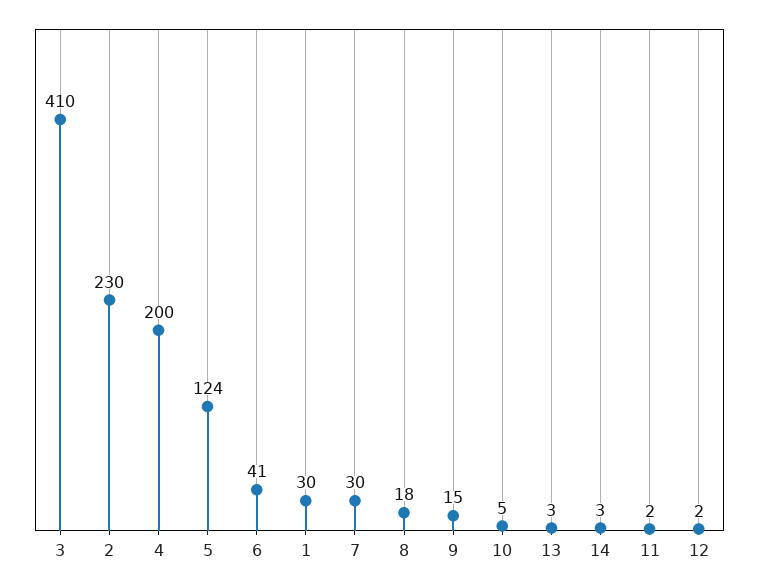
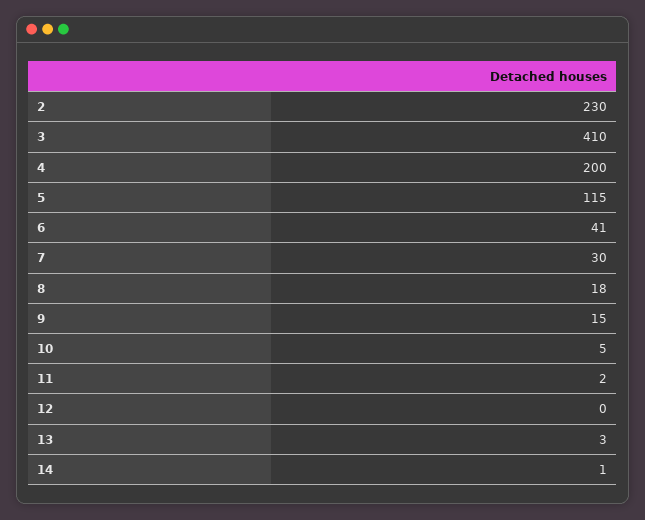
  {
    "3": 410,
    "2": 230,
    "4": 200,
-   "5": 124,
+   "5": 115,
    "6": 41,
-   "1": 30,
    "7": 30,
    "8": 18,
    "9": 15,
    "10": 5,
    "13": 3,
-   "14": 3,
+   "14": 1,
    "11": 2,
-   "12": 2
+   "12": 0
  }

